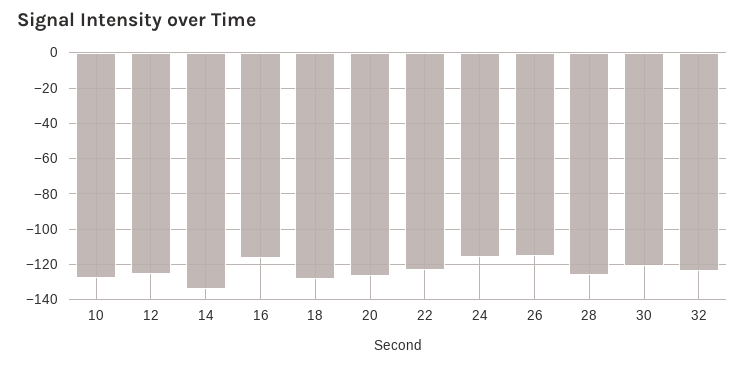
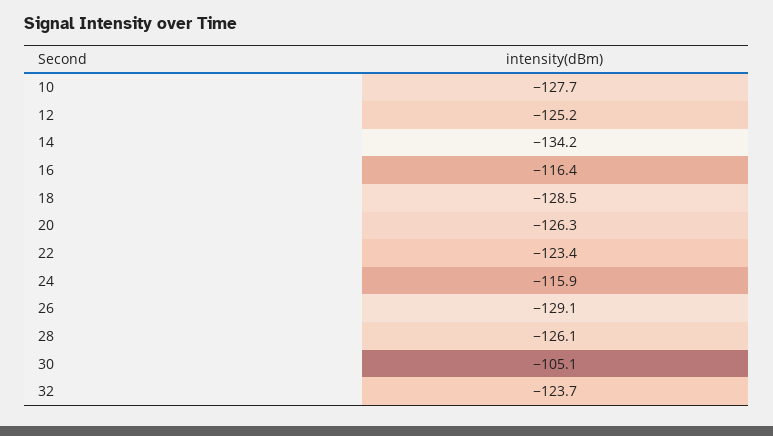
  {
    "10": -127.7,
    "12": -125.2,
    "14": -134.2,
    "16": -116.4,
    "18": -128.5,
    "20": -126.3,
    "22": -123.4,
    "24": -115.9,
-   "26": -115,
+   "26": -129.1,
    "28": -126.1,
-   "30": -120,
+   "30": -105.1,
    "32": -123.7
  }

